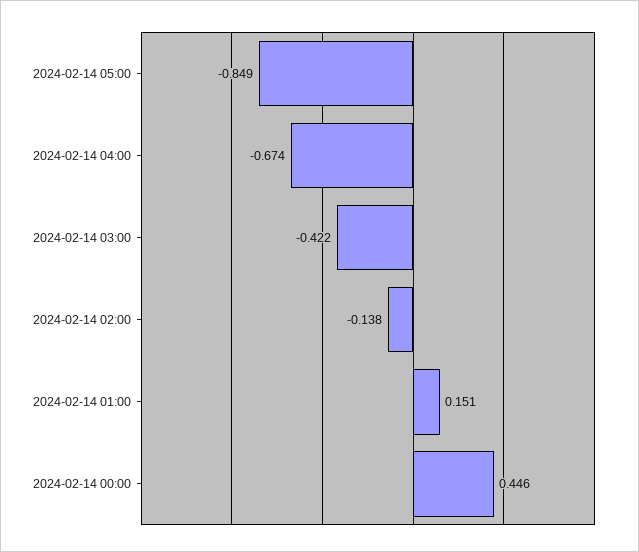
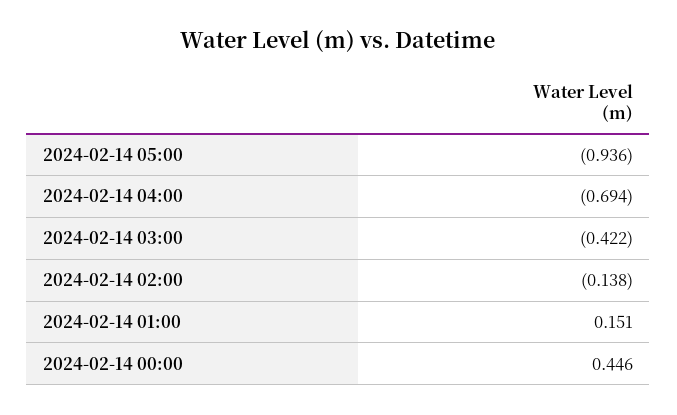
  {
-   "2024-02-14 05:00": -0.849,
+   "2024-02-14 05:00": -0.936,
-   "2024-02-14 04:00": -0.674,
+   "2024-02-14 04:00": -0.694,
    "2024-02-14 03:00": -0.422,
    "2024-02-14 02:00": -0.138,
    "2024-02-14 01:00": 0.151,
    "2024-02-14 00:00": 0.446
  }

